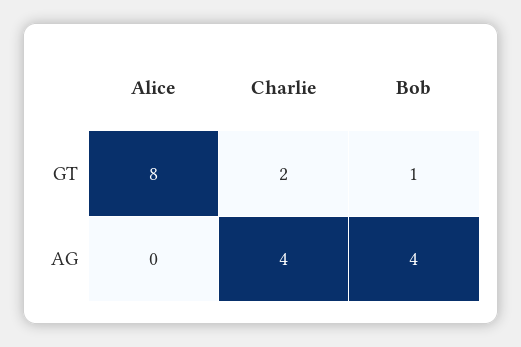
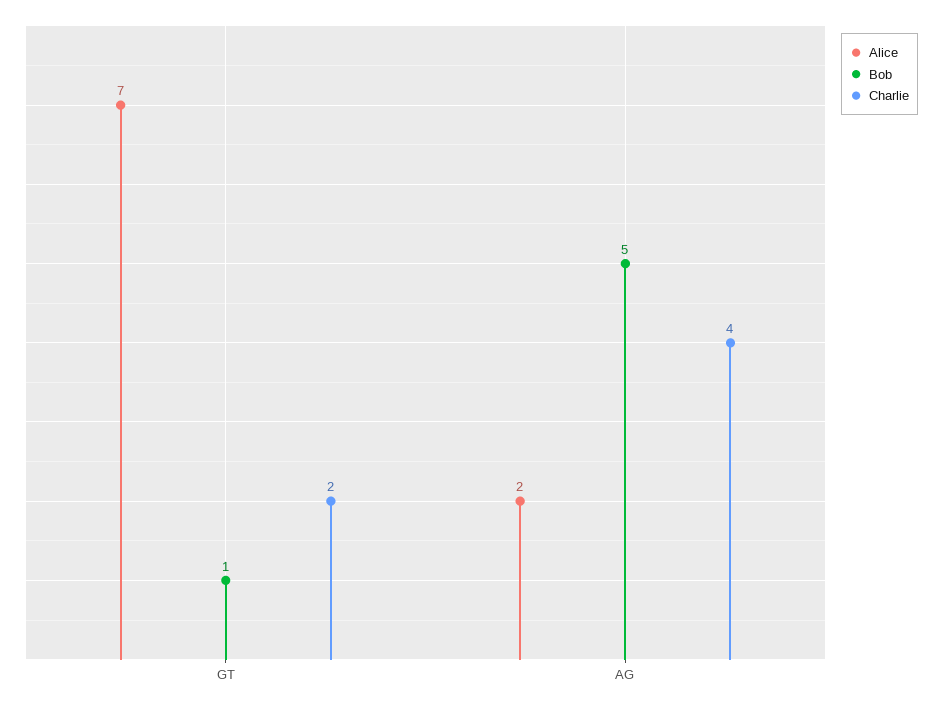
  {
    "Alice": {
-     "GT": 8,
+     "GT": 7,
-     "AG": 0
+     "AG": 2
    },
    "Charlie": {
      "GT": 2,
      "AG": 4
    },
    "Bob": {
      "GT": 1,
-     "AG": 4
+     "AG": 5
    }
  }

